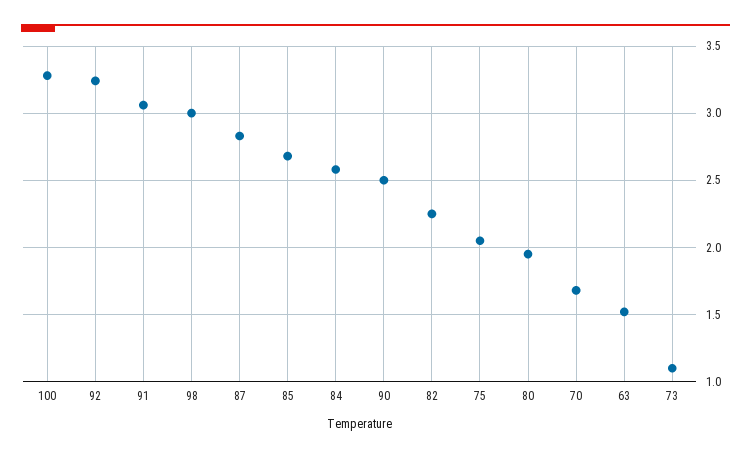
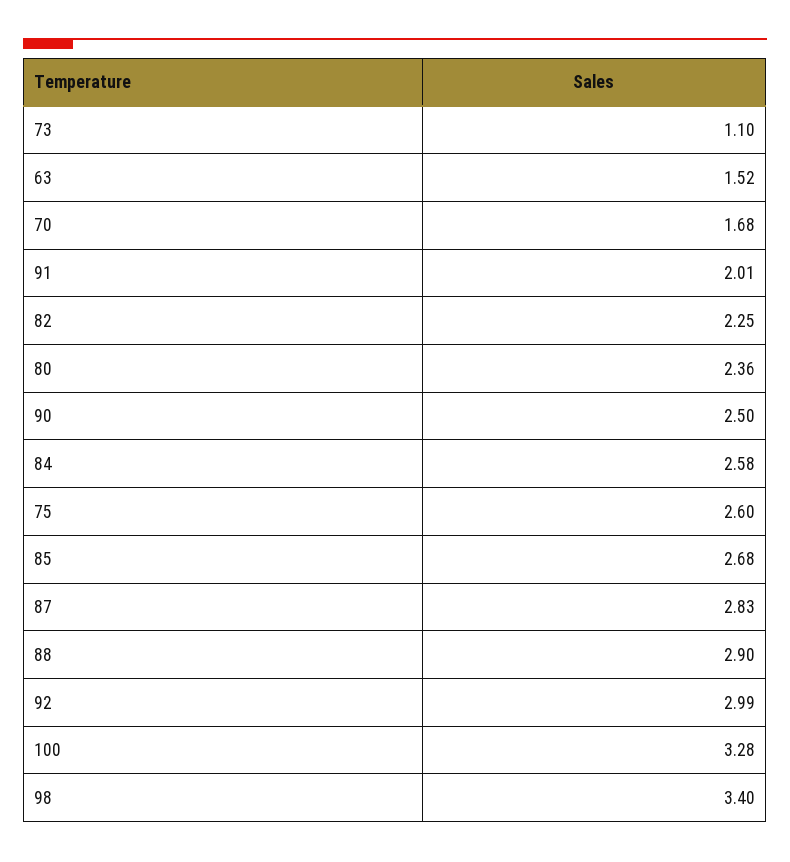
  {
    "100": 3.28,
-   "92": 3.25,
+   "92": 2.99,
-   "91": 3.05,
+   "91": 2.01,
-   "98": 3,
+   "98": 3.4,
    "87": 2.83,
    "85": 2.68,
    "84": 2.58,
    "90": 2.5,
    "82": 2.25,
-   "75": 2.05,
+   "75": 2.6,
-   "80": 1.95,
+   "80": 2.36,
    "70": 1.68,
    "63": 1.52,
-   "73": 1.1
+   "73": 1.1,
+   "88": 2.9
  }

